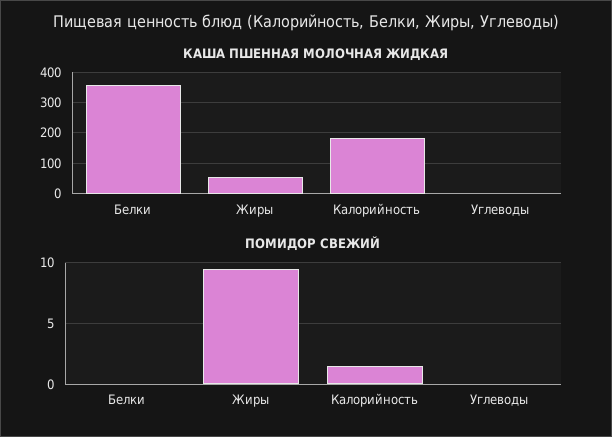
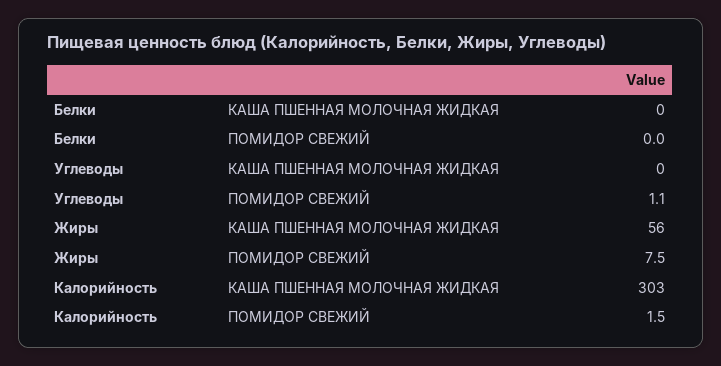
  {
    "КАША ПШЕННАЯ МОЛОЧНАЯ ЖИДКАЯ": {
-     "Белки": 360,
+     "Белки": 0,
      "Жиры": 56,
-     "Калорийность": 180,
+     "Калорийность": 303,
      "Углеводы": 0
    },
    "ПОМИДОР СВЕЖИЙ": {
      "Белки": 0,
-     "Жиры": 9.5,
+     "Жиры": 7.5,
      "Калорийность": 1.5,
-     "Углеводы": 0
+     "Углеводы": 1.1
    }
  }

